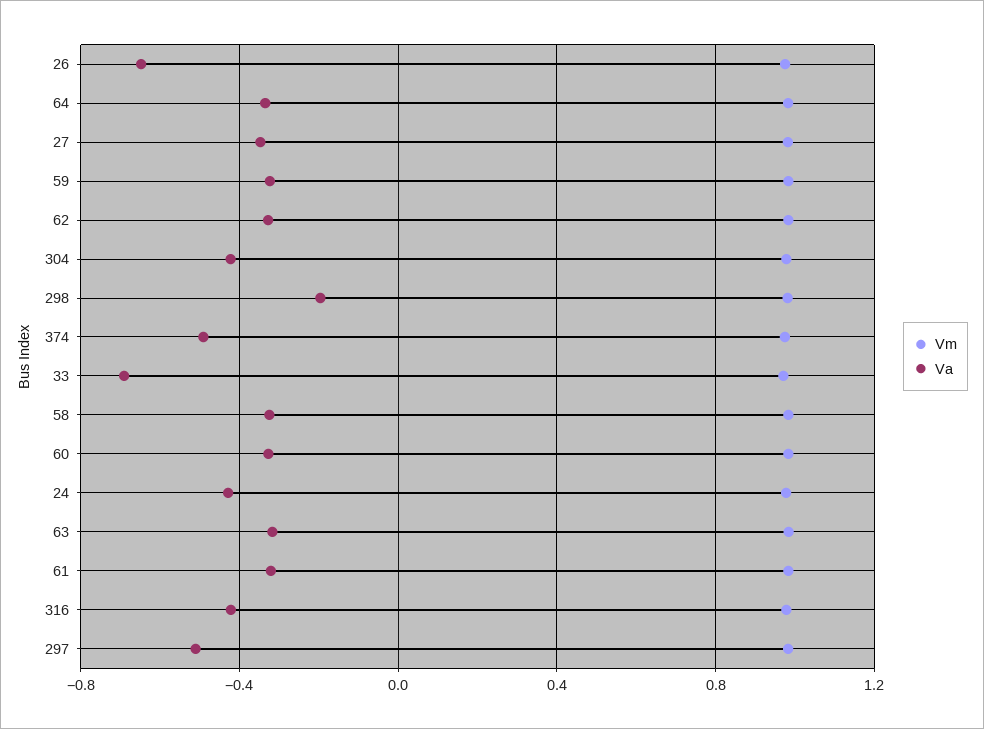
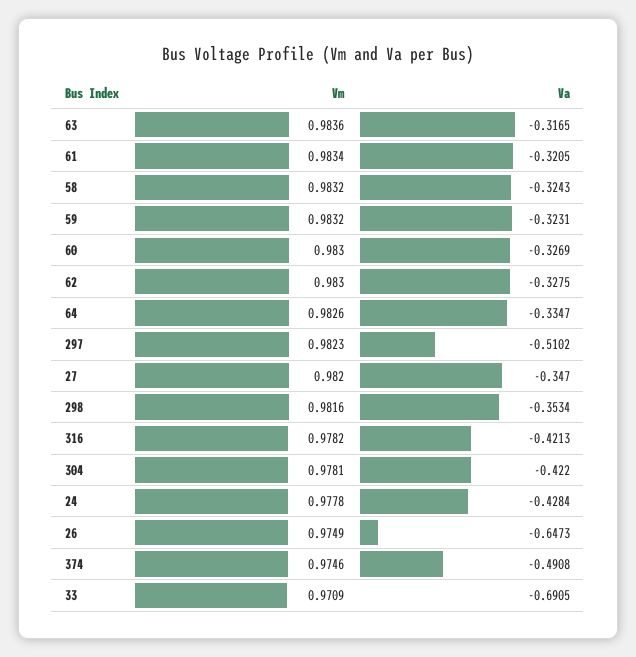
  {
    "Vm": {
      "26": 0.9749,
      "64": 0.9826,
      "27": 0.982,
      "59": 0.9832,
      "62": 0.983,
      "304": 0.9781,
      "298": 0.9816,
      "374": 0.9746,
      "33": 0.9709,
      "58": 0.9832,
      "60": 0.983,
      "24": 0.9778,
      "63": 0.9836,
      "61": 0.9834,
      "316": 0.9782,
      "297": 0.9823
    },
    "Va": {
      "26": -0.6473,
      "64": -0.3347,
      "27": -0.347,
      "59": -0.3231,
      "62": -0.3275,
      "304": -0.422,
-     "298": -0.2,
+     "298": -0.3534,
      "374": -0.4908,
      "33": -0.6905,
      "58": -0.3243,
      "60": -0.3269,
      "24": -0.4284,
      "63": -0.3165,
      "61": -0.3205,
      "316": -0.4213,
      "297": -0.5102
    }
  }

